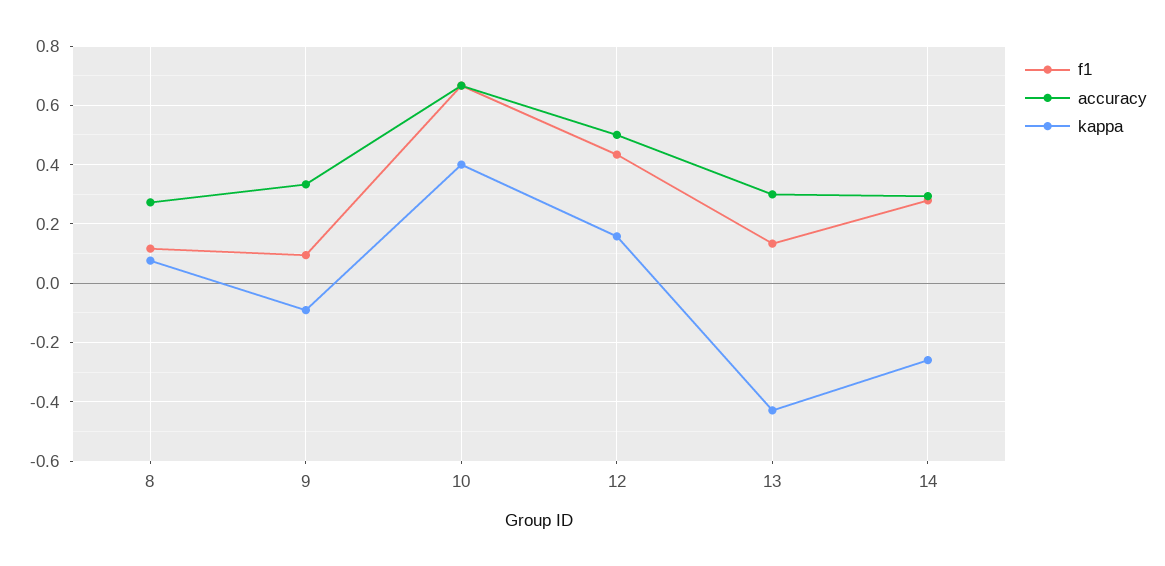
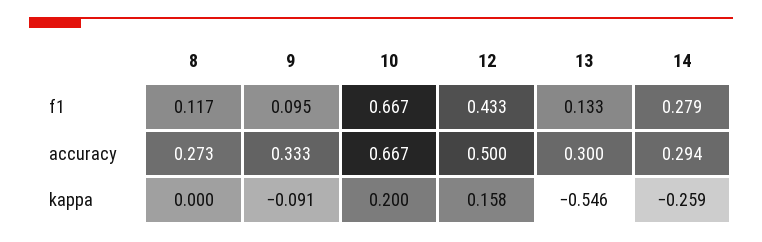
  {
    "f1": {
      "8": 0.117,
      "9": 0.095,
      "10": 0.667,
      "12": 0.433,
      "13": 0.133,
      "14": 0.279
    },
    "accuracy": {
      "8": 0.273,
      "9": 0.333,
      "10": 0.667,
      "12": 0.5,
      "13": 0.3,
      "14": 0.294
    },
    "kappa": {
-     "8": 0.075,
+     "8": 0,
      "9": -0.091,
-     "10": 0.4,
+     "10": 0.2,
      "12": 0.158,
-     "13": -0.425,
+     "13": -0.546,
      "14": -0.259
    }
  }

